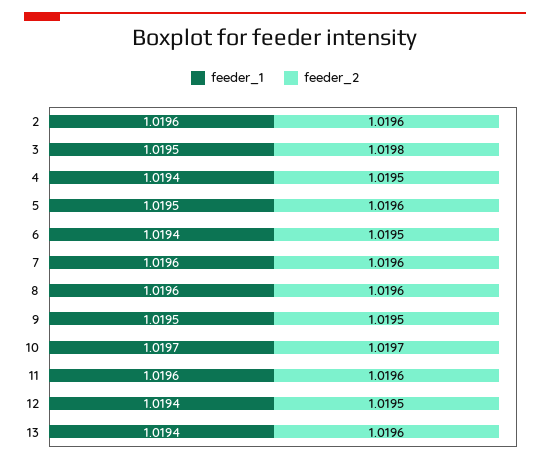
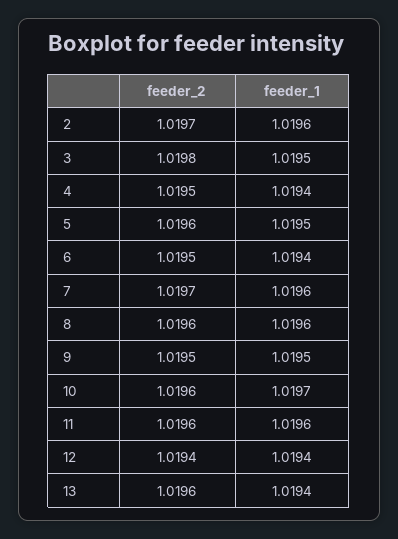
  {
    "feeder_1": {
      "2": 1.0196,
      "3": 1.0195,
      "4": 1.0194,
      "5": 1.0195,
      "6": 1.0194,
      "7": 1.0196,
      "8": 1.0196,
      "9": 1.0195,
      "10": 1.0197,
      "11": 1.0196,
      "12": 1.0194,
      "13": 1.0194
    },
    "feeder_2": {
-     "2": 1.0196,
+     "2": 1.0197,
      "3": 1.0198,
      "4": 1.0195,
      "5": 1.0196,
      "6": 1.0195,
-     "7": 1.0196,
+     "7": 1.0197,
      "8": 1.0196,
      "9": 1.0195,
-     "10": 1.0197,
+     "10": 1.0196,
      "11": 1.0196,
-     "12": 1.0195,
+     "12": 1.0194,
      "13": 1.0196
    }
  }

